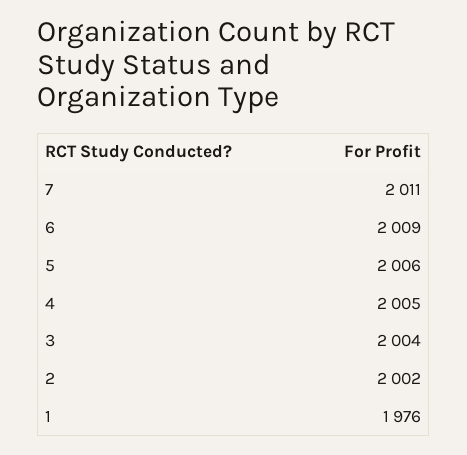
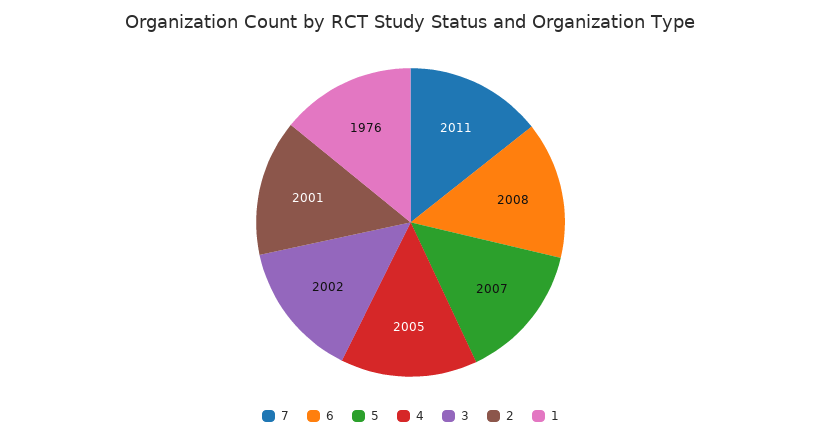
  {
    "7": 2011,
-   "6": 2009,
+   "6": 2008,
-   "5": 2006,
+   "5": 2007,
    "4": 2005,
-   "3": 2004,
+   "3": 2002,
-   "2": 2002,
+   "2": 2001,
    "1": 1976
  }

